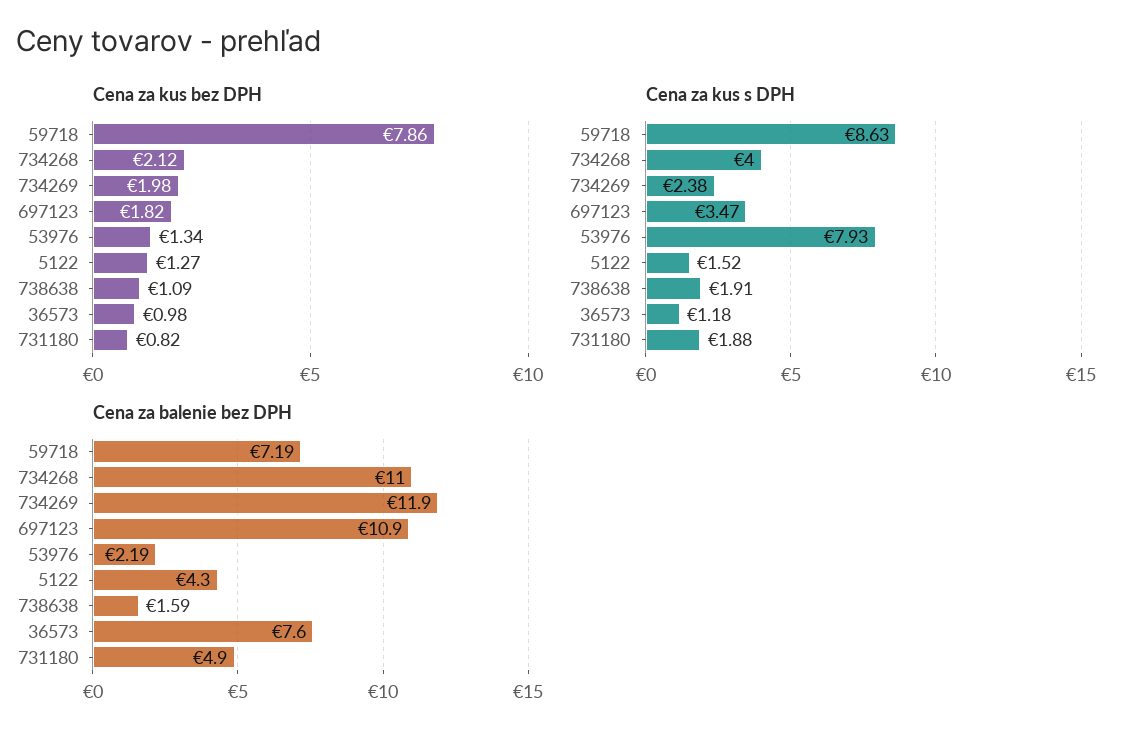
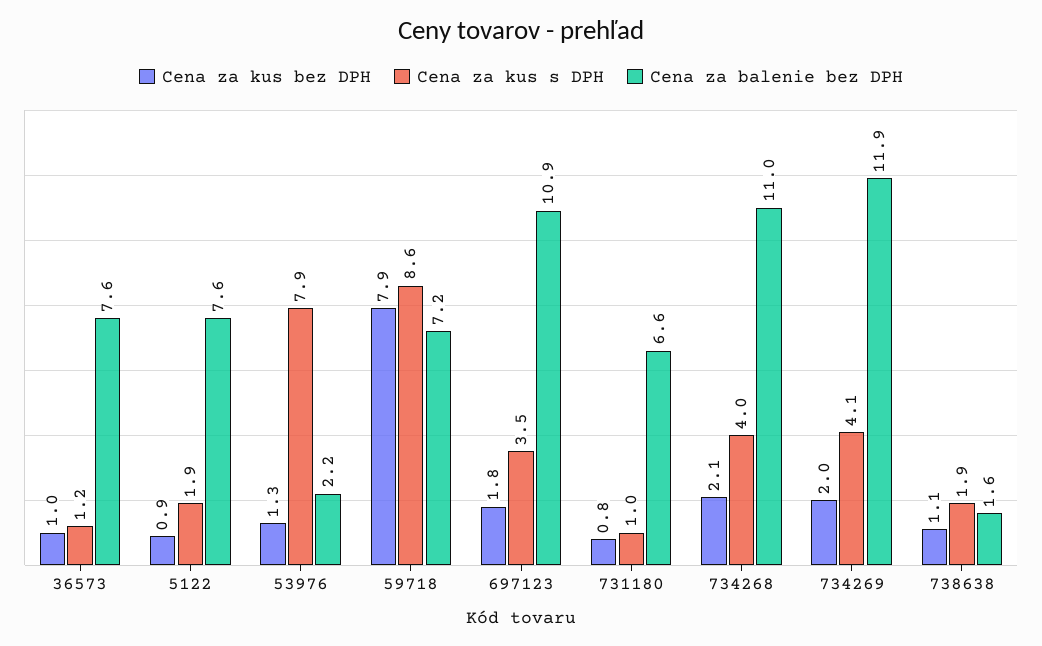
  {
    "Cena za kus bez DPH": {
      "59718": 7.86,
      "734268": 2.12,
      "734269": 1.98,
      "697123": 1.82,
      "53976": 1.34,
-     "5122": 1.27,
+     "5122": 0.9,
      "738638": 1.09,
      "36573": 0.98,
      "731180": 0.82
    },
    "Cena za kus s DPH": {
      "59718": 8.63,
      "734268": 4,
-     "734269": 2.38,
+     "734269": 4.1,
      "697123": 3.47,
      "53976": 7.93,
-     "5122": 1.52,
+     "5122": 1.9,
      "738638": 1.91,
      "36573": 1.18,
-     "731180": 1.88
+     "731180": 1
    },
    "Cena za balenie bez DPH": {
      "59718": 7.19,
      "734268": 11,
      "734269": 11.9,
      "697123": 10.9,
      "53976": 2.19,
-     "5122": 4.3,
+     "5122": 7.6,
      "738638": 1.59,
      "36573": 7.6,
-     "731180": 4.9
+     "731180": 6.6
    }
  }

